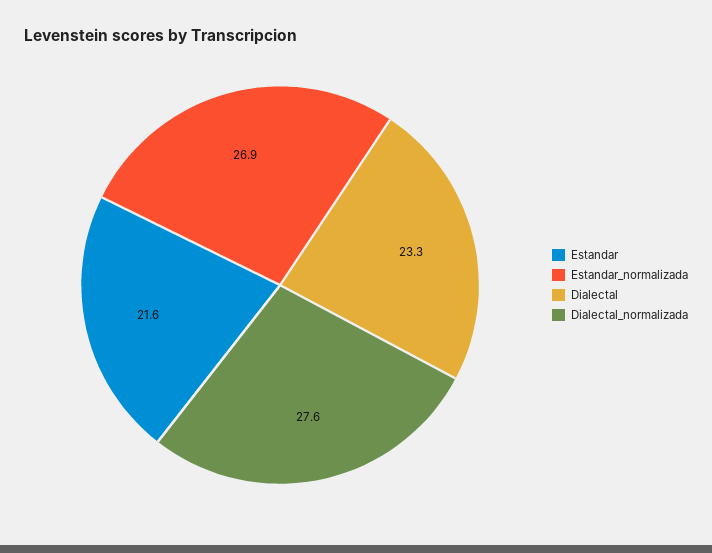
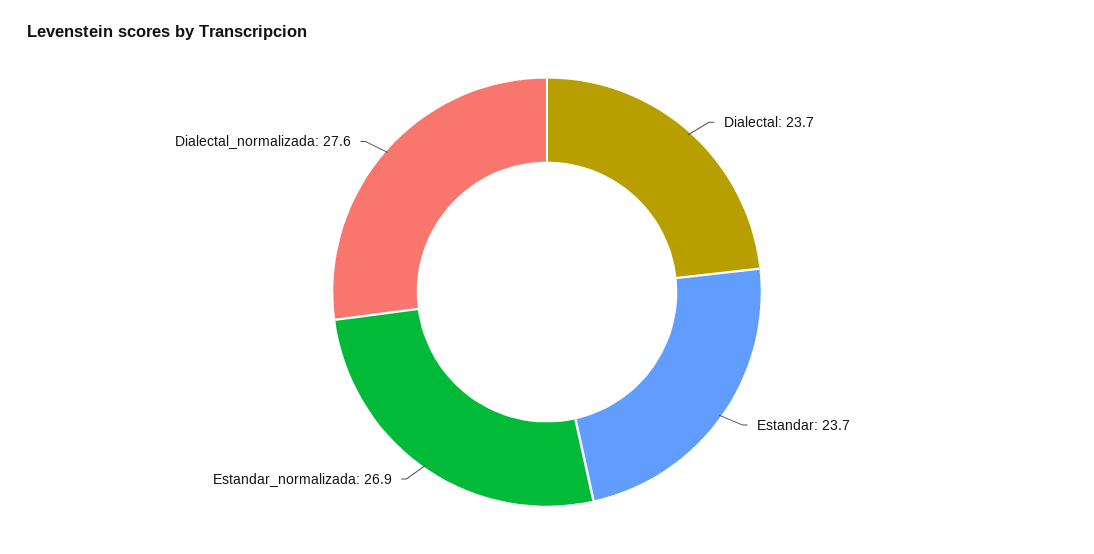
  {
-   "Estandar": 21.6,
+   "Estandar": 23.7,
    "Estandar_normalizada": 26.9,
-   "Dialectal": 23.3,
+   "Dialectal": 23.7,
    "Dialectal_normalizada": 27.6
  }

